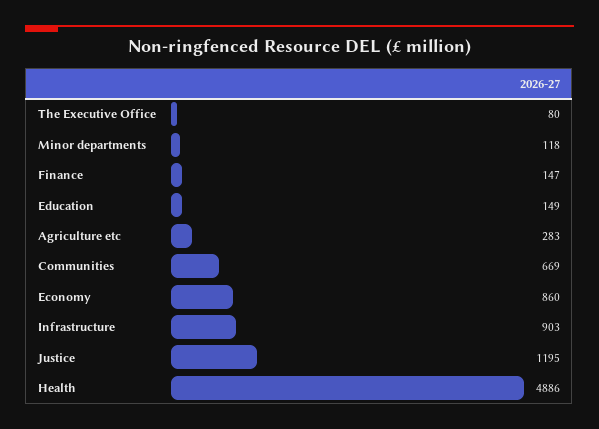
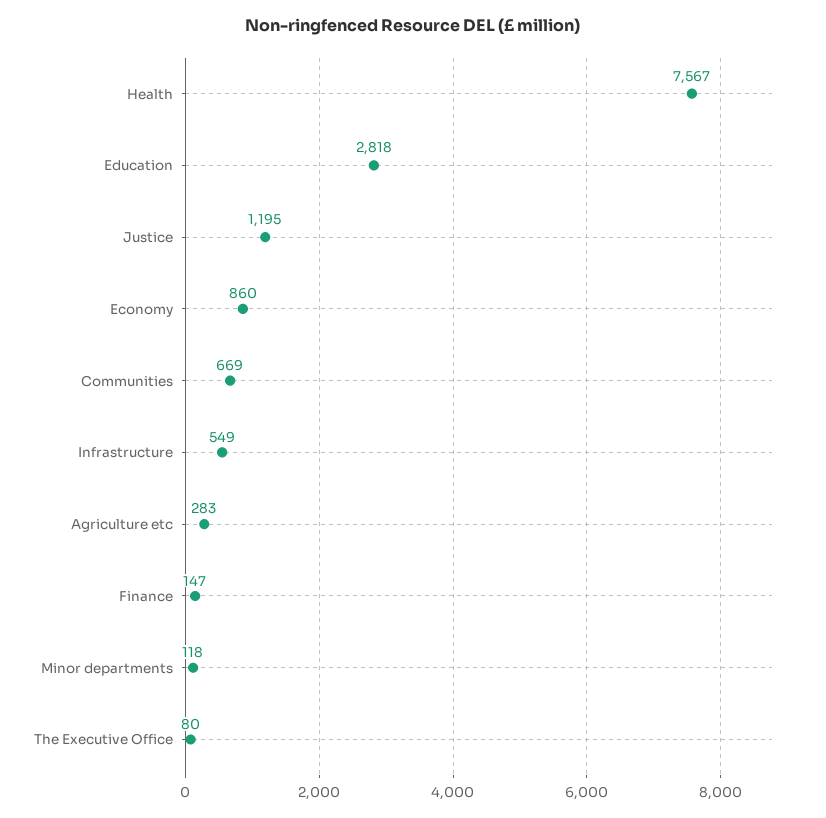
  {
    "The Executive Office": 80,
    "Minor departments": 118,
    "Finance": 147,
-   "Education": 149,
+   "Education": 2818,
    "Agriculture etc": 283,
    "Communities": 669,
    "Economy": 860,
-   "Infrastructure": 903,
+   "Infrastructure": 549,
    "Justice": 1195,
-   "Health": 4886
+   "Health": 7567
  }

